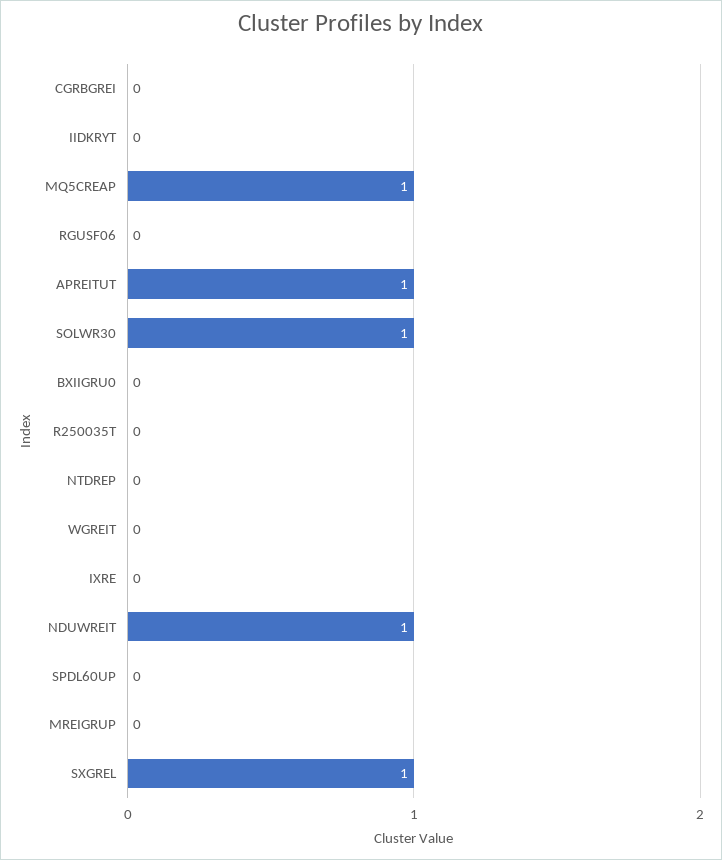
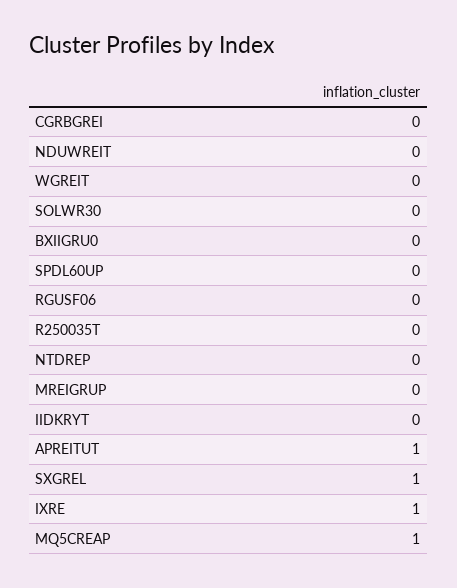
  {
    "CGRBGREI": 0,
    "IIDKRYT": 0,
    "MQ5CREAP": 1,
    "RGUSF06": 0,
    "APREITUT": 1,
-   "SOLWR30": 1,
+   "SOLWR30": 0,
    "BXIIGRU0": 0,
    "R250035T": 0,
    "NTDREP": 0,
    "WGREIT": 0,
-   "IXRE": 0,
+   "IXRE": 1,
-   "NDUWREIT": 1,
+   "NDUWREIT": 0,
    "SPDL60UP": 0,
    "MREIGRUP": 0,
    "SXGREL": 1
  }

